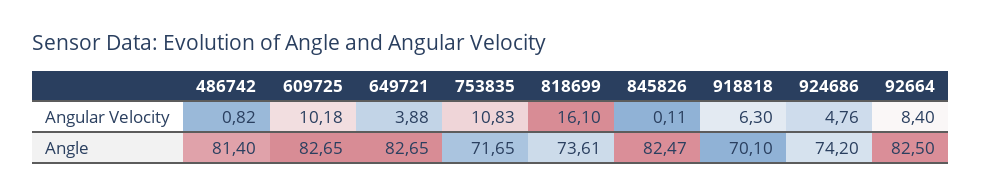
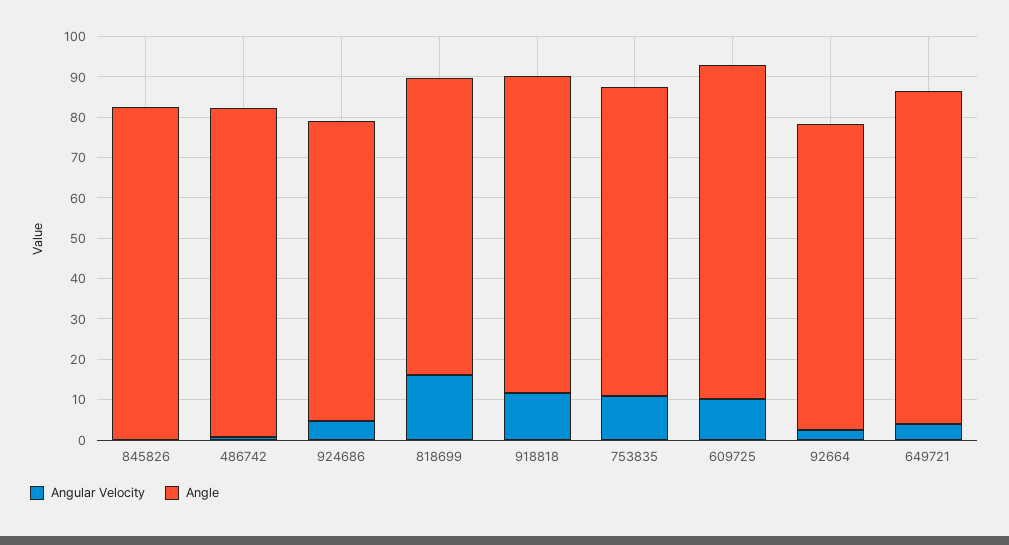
  {
    "Angular Velocity": {
      "486742": 0.82,
      "609725": 10.18,
      "649721": 3.88,
      "753835": 10.83,
      "818699": 16.1,
      "845826": 0.11,
-     "918818": 6.3,
+     "918818": 12,
      "924686": 4.76,
-     "92664": 8.4
+     "92664": 2
    },
    "Angle": {
      "486742": 81.4,
      "609725": 82.65,
      "649721": 82.65,
-     "753835": 71.65,
+     "753835": 76,
      "818699": 73.61,
      "845826": 82.47,
-     "918818": 70.1,
+     "918818": 78,
      "924686": 74.2,
-     "92664": 82.5
+     "92664": 76
    }
  }

